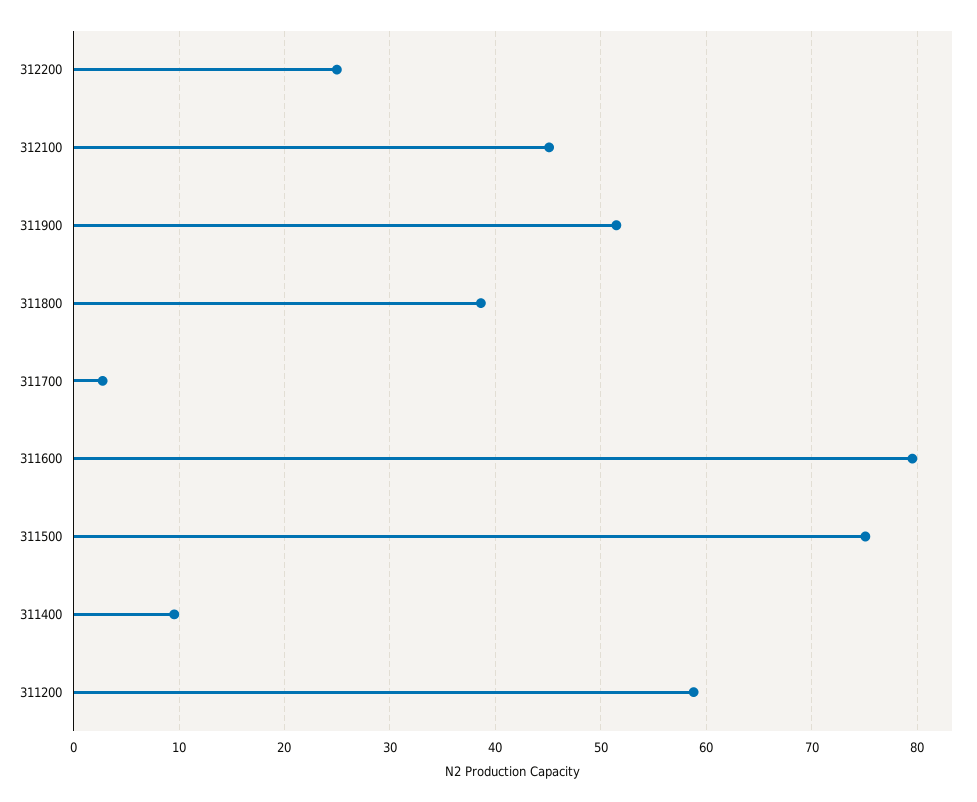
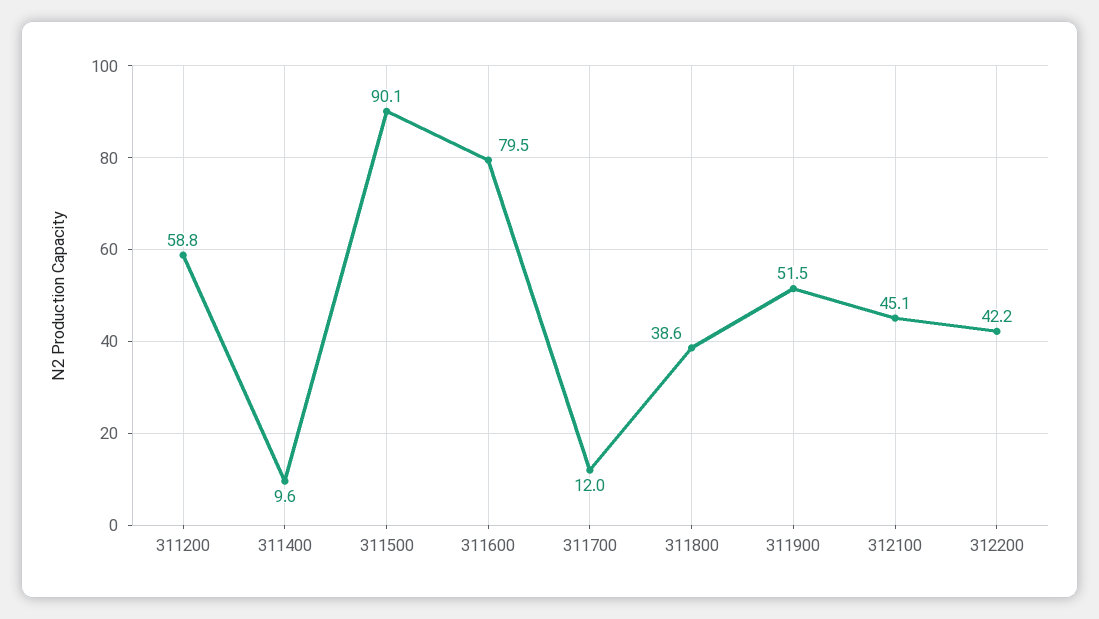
  {
-   "312200": 25,
+   "312200": 42.2,
    "312100": 45.1,
    "311900": 51.5,
    "311800": 38.6,
-   "311700": 3,
+   "311700": 12,
    "311600": 79.5,
-   "311500": 75,
+   "311500": 90.1,
    "311400": 9.6,
    "311200": 58.8
  }

